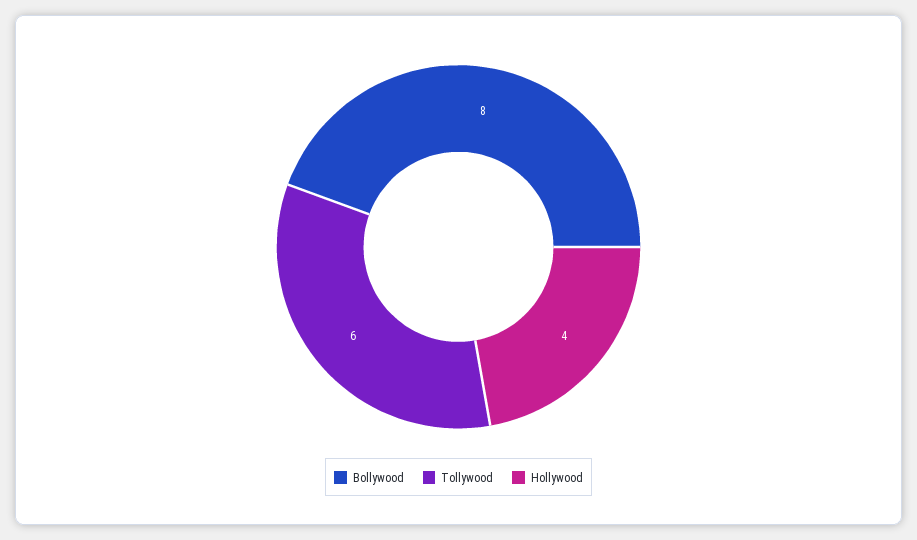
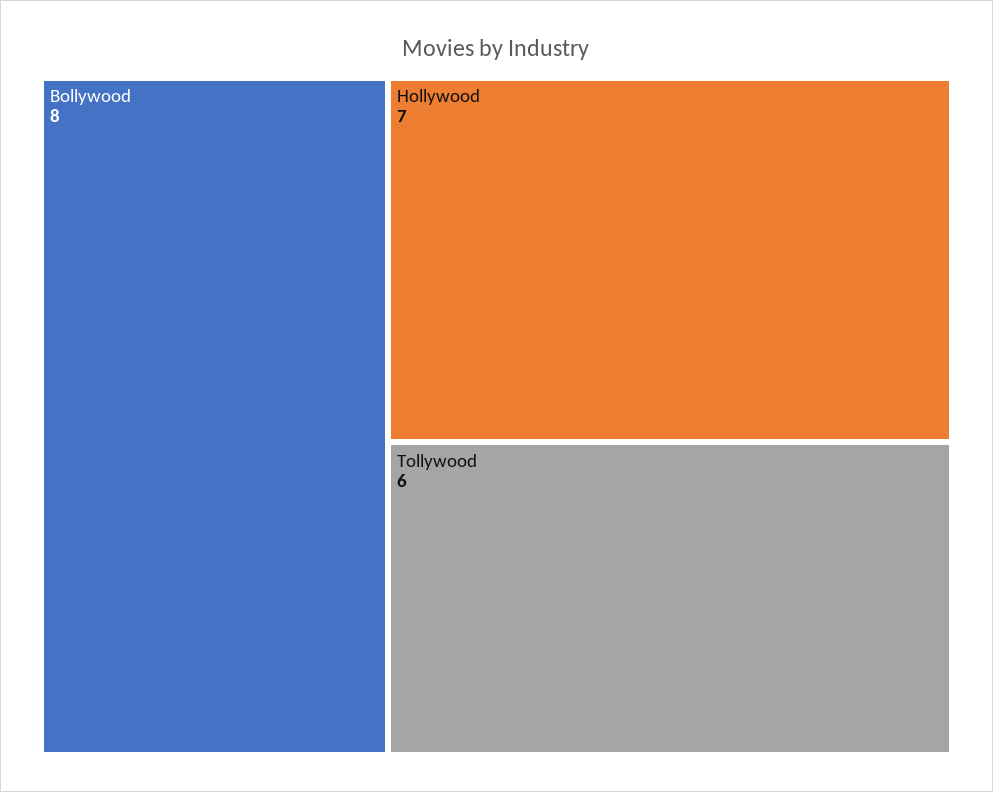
  {
    "Bollywood": 8,
    "Tollywood": 6,
-   "Hollywood": 4
+   "Hollywood": 7
  }

